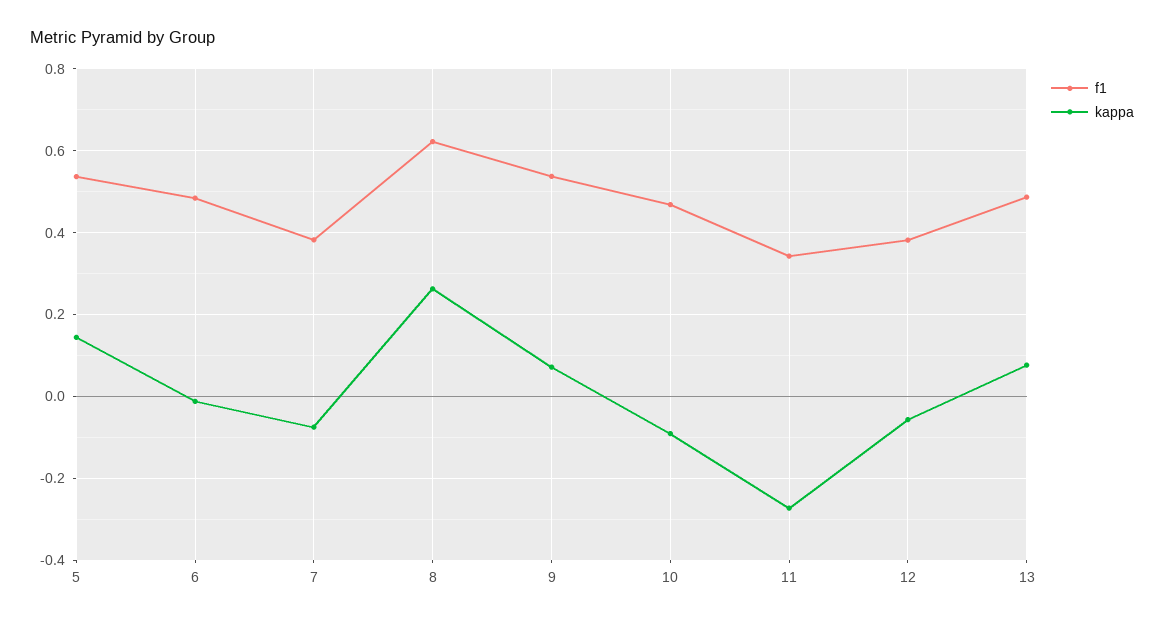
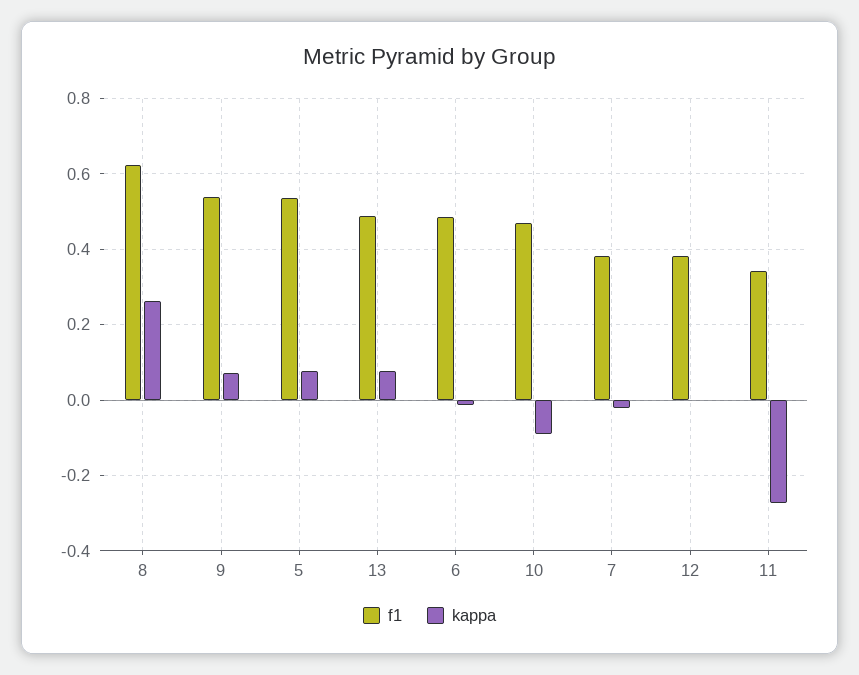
  {
    "f1": {
      "5": 0.54,
      "6": 0.48,
      "7": 0.38,
      "8": 0.62,
      "9": 0.54,
      "10": 0.46,
      "11": 0.34,
      "12": 0.38,
      "13": 0.48
    },
    "kappa": {
-     "5": 0.14,
+     "5": 0.08,
      "6": -0.02,
-     "7": -0.08,
+     "7": -0.02,
      "8": 0.26,
      "9": 0.08,
      "10": -0.1,
      "11": -0.28,
-     "12": -0.06,
+     "12": 0,
      "13": 0.08
    }
  }

